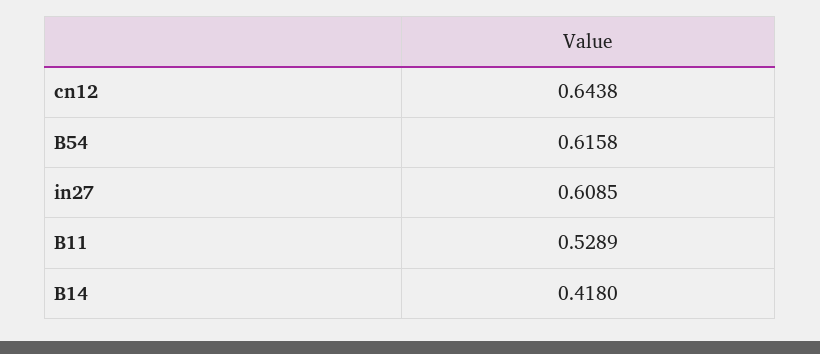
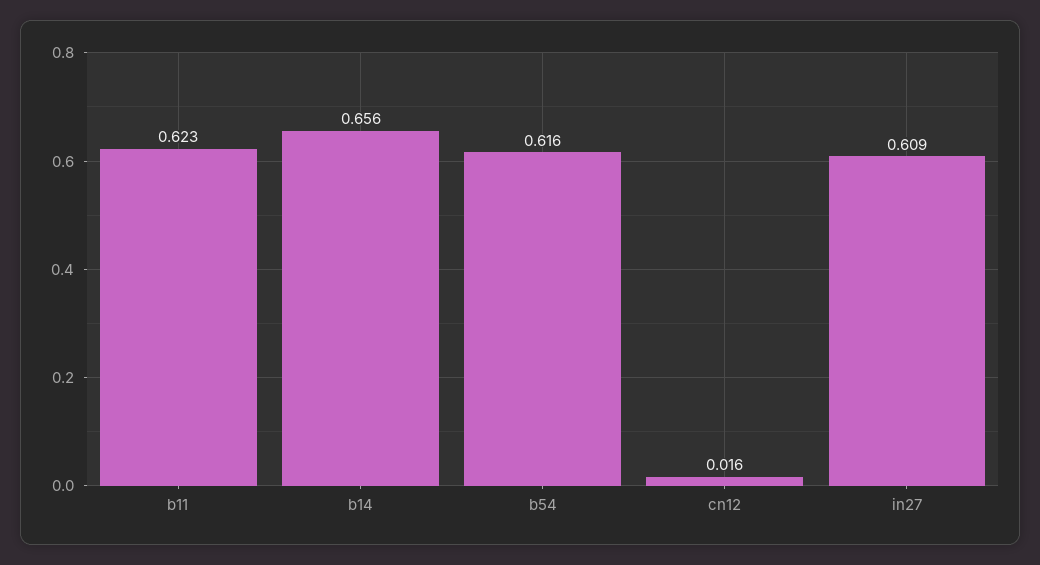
  {
-   "cn12": 0.6438,
+   "cn12": 0.016,
    "B54": 0.6158,
    "in27": 0.6085,
-   "B11": 0.5289,
+   "B11": 0.623,
-   "B14": 0.418
+   "B14": 0.656
  }

